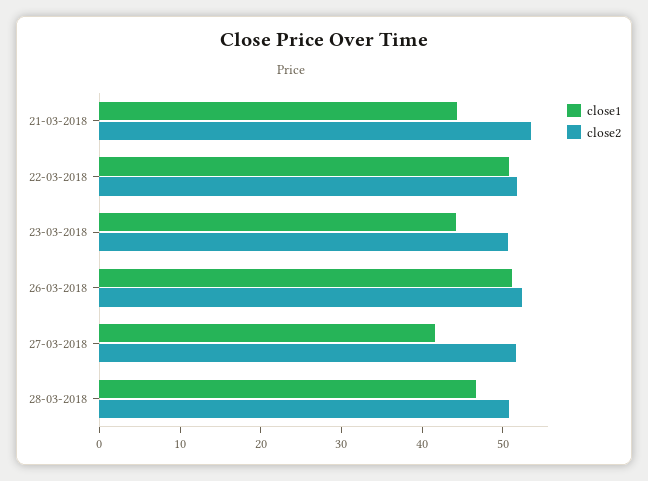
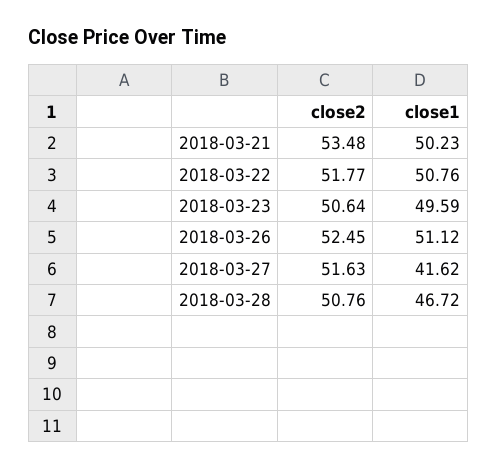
  {
    "close1": {
-     "21-03-2018": 44,
+     "21-03-2018": 50.23,
      "22-03-2018": 50.76,
-     "23-03-2018": 44,
+     "23-03-2018": 49.59,
      "26-03-2018": 51.12,
      "27-03-2018": 41.62,
      "28-03-2018": 46.72
    },
    "close2": {
      "21-03-2018": 53.48,
      "22-03-2018": 51.77,
      "23-03-2018": 50.64,
      "26-03-2018": 52.45,
      "27-03-2018": 51.63,
      "28-03-2018": 50.76
    }
  }

